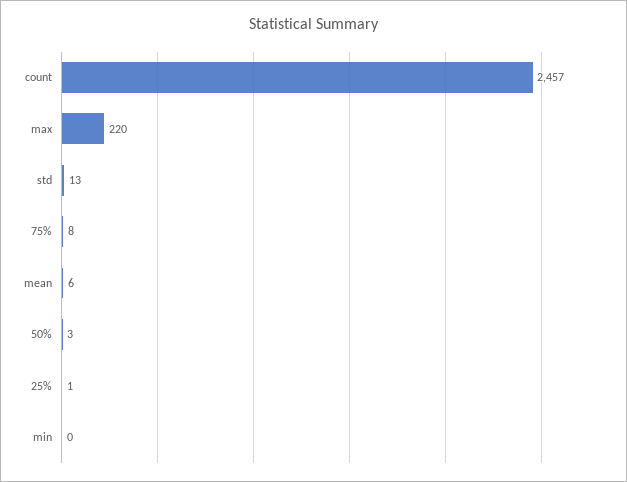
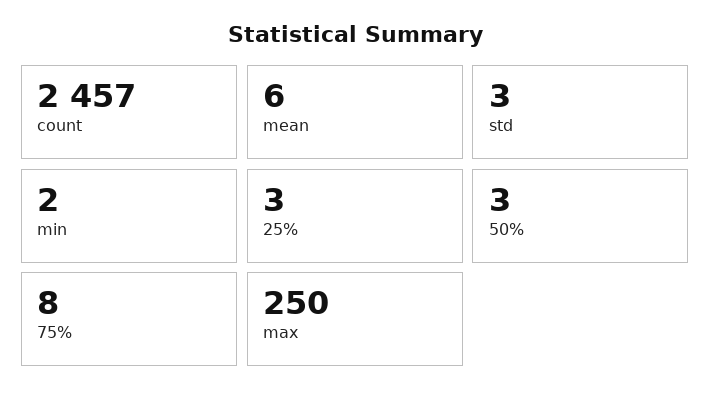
  {
    "count": 2457,
-   "max": 220,
+   "max": 250,
-   "std": 13,
+   "std": 3,
    "75%": 8,
    "mean": 6,
    "50%": 3,
-   "25%": 1,
+   "25%": 3,
-   "min": 0
+   "min": 2
  }

